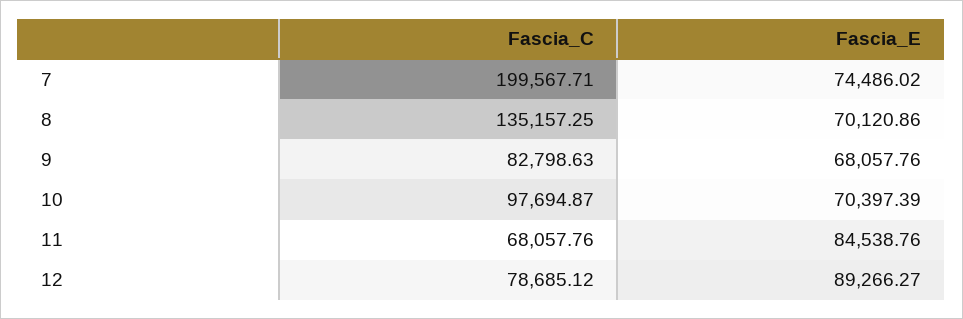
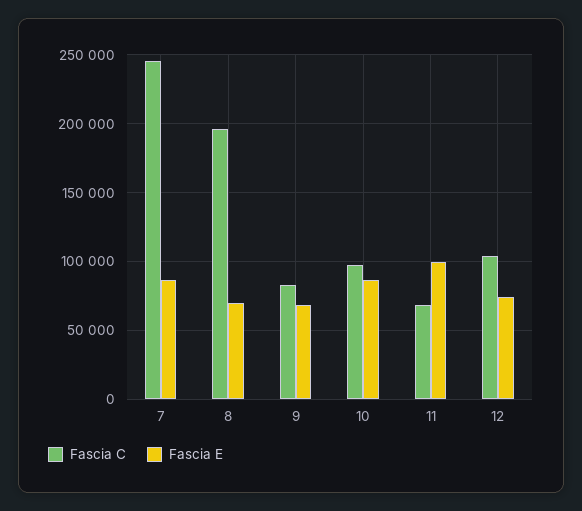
  {
    "Fascia_C": {
-     "7": 199567.71,
+     "7": 245000,
-     "8": 135157.25,
+     "8": 195000,
      "9": 82798.63,
      "10": 97694.87,
      "11": 68057.76,
-     "12": 78685.12
+     "12": 105000
    },
    "Fascia_E": {
-     "7": 74486.02,
+     "7": 85000,
      "8": 70120.86,
      "9": 68057.76,
-     "10": 70397.39,
+     "10": 85000,
-     "11": 84538.76,
+     "11": 100000,
-     "12": 89266.27
+     "12": 75000
    }
  }

